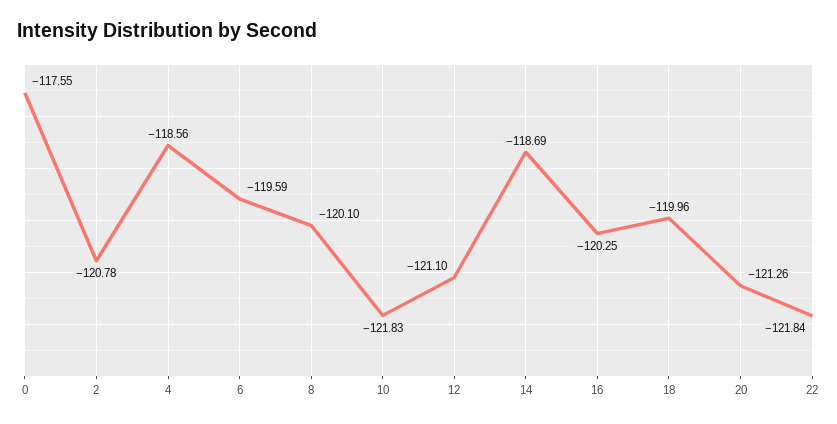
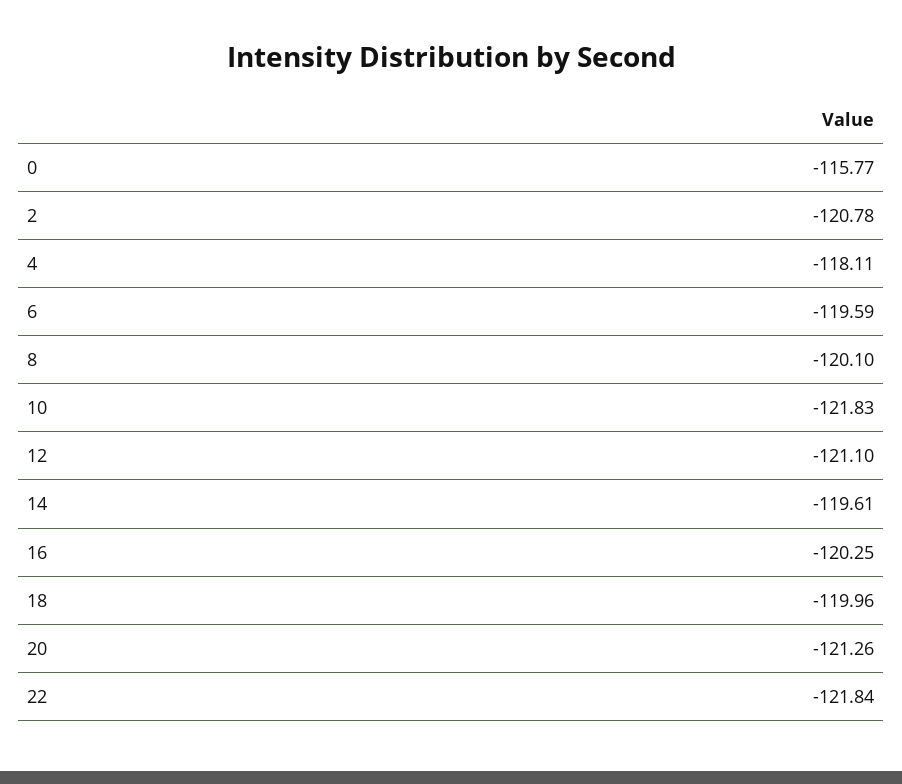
  {
-   "0": -117.55,
+   "0": -115.77,
    "2": -120.78,
-   "4": -118.56,
+   "4": -118.11,
    "6": -119.59,
    "8": -120.1,
    "10": -121.83,
    "12": -121.1,
-   "14": -118.69,
+   "14": -119.61,
    "16": -120.25,
    "18": -119.96,
    "20": -121.26,
    "22": -121.84
  }

